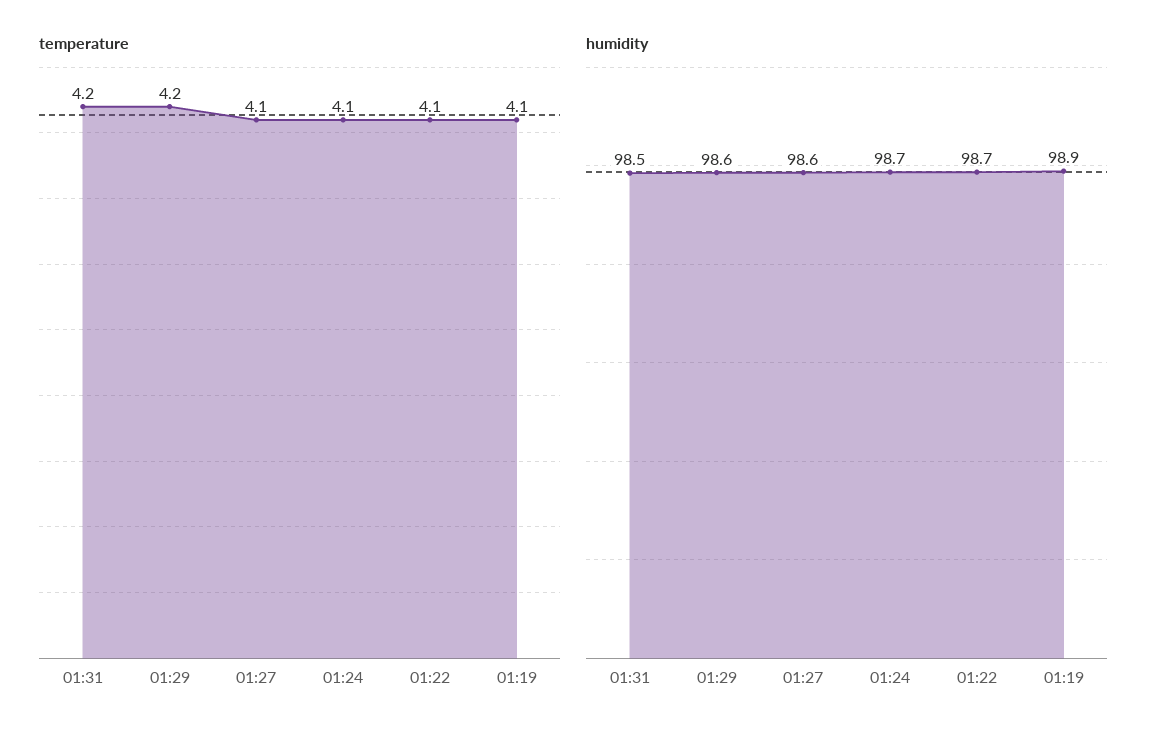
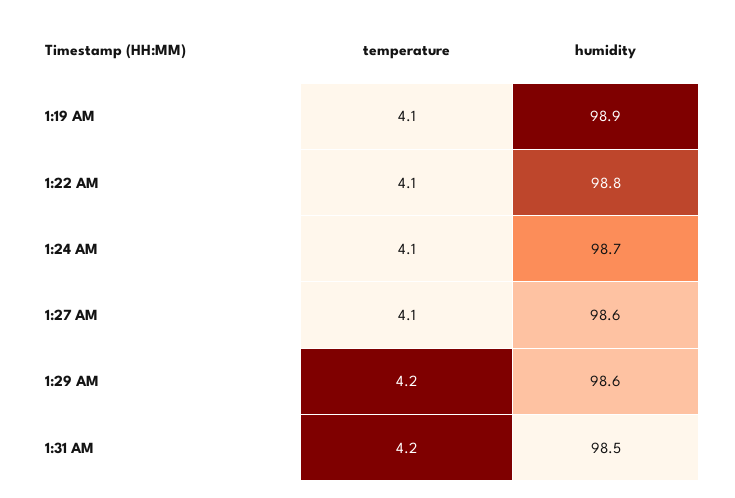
  {
    "temperature": {
      "01:31": 4.2,
      "01:29": 4.2,
      "01:27": 4.1,
      "01:24": 4.1,
      "01:22": 4.1,
      "01:19": 4.1
    },
    "humidity": {
      "01:31": 98.5,
      "01:29": 98.6,
      "01:27": 98.6,
      "01:24": 98.7,
-     "01:22": 98.7,
+     "01:22": 98.8,
      "01:19": 98.9
    }
  }

